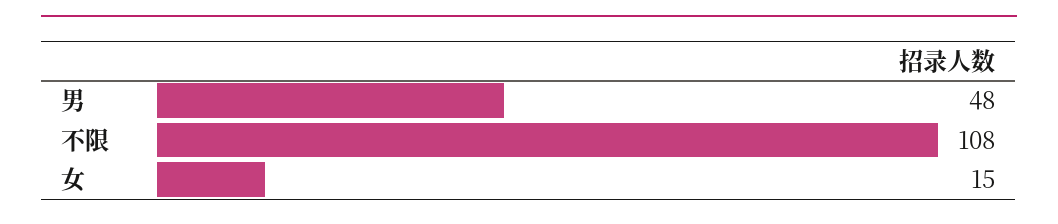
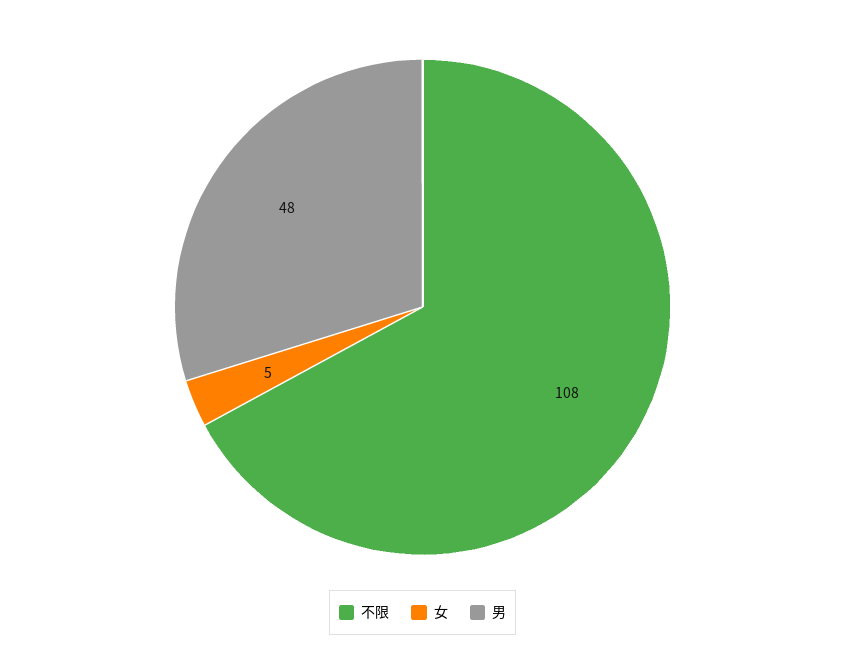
  {
    "男": 48,
    "不限": 108,
-   "女": 15
+   "女": 5
  }

